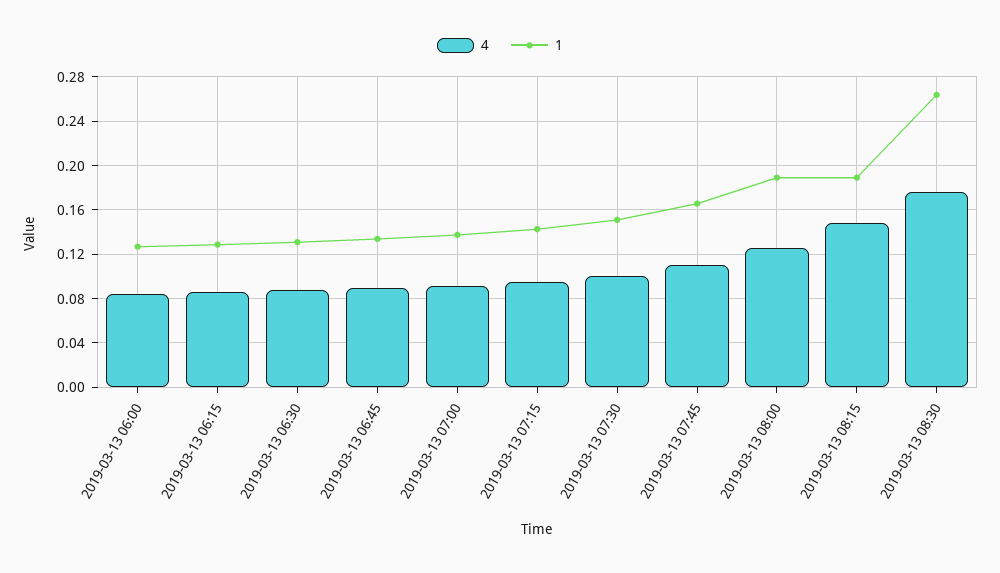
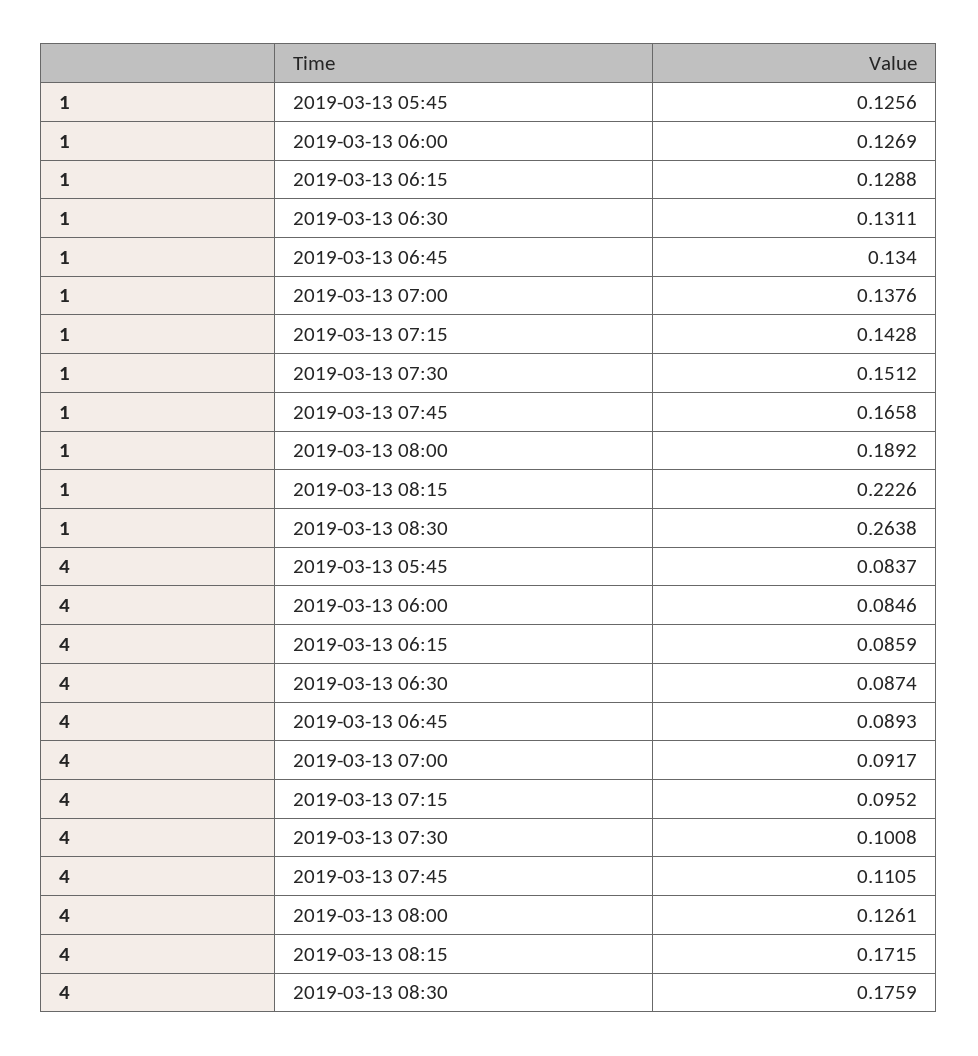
  {
    "4": {
      "2019-03-13 06:00": 0.0846,
      "2019-03-13 06:15": 0.0859,
      "2019-03-13 06:30": 0.0874,
      "2019-03-13 06:45": 0.0893,
      "2019-03-13 07:00": 0.0917,
      "2019-03-13 07:15": 0.0952,
      "2019-03-13 07:30": 0.1008,
      "2019-03-13 07:45": 0.1105,
      "2019-03-13 08:00": 0.1261,
-     "2019-03-13 08:15": 0.15,
+     "2019-03-13 08:15": 0.1715,
-     "2019-03-13 08:30": 0.1759
+     "2019-03-13 08:30": 0.1759,
+     "2019-03-13 05:45": 0.0837
    },
    "1": {
      "2019-03-13 06:00": 0.1269,
      "2019-03-13 06:15": 0.1288,
      "2019-03-13 06:30": 0.1311,
      "2019-03-13 06:45": 0.134,
      "2019-03-13 07:00": 0.1376,
      "2019-03-13 07:15": 0.1428,
      "2019-03-13 07:30": 0.1512,
      "2019-03-13 07:45": 0.1658,
      "2019-03-13 08:00": 0.1892,
-     "2019-03-13 08:15": 0.19,
+     "2019-03-13 08:15": 0.2226,
-     "2019-03-13 08:30": 0.2638
+     "2019-03-13 08:30": 0.2638,
+     "2019-03-13 05:45": 0.1256
    }
  }

